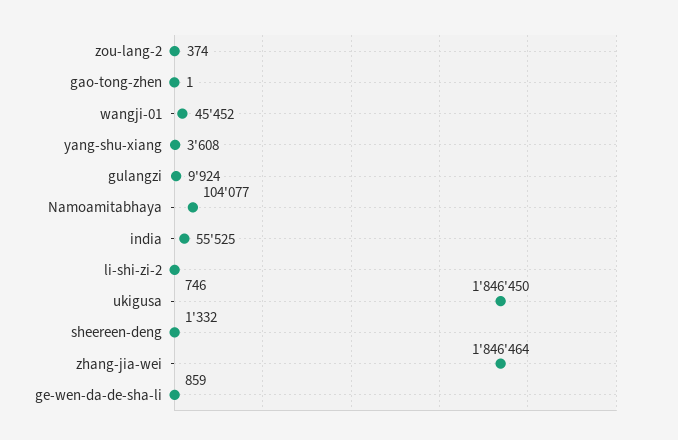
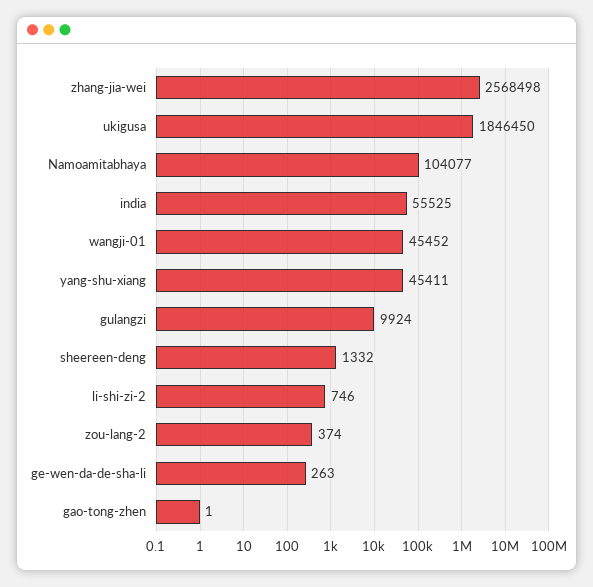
  {
    "zou-lang-2": 374,
    "gao-tong-zhen": 1,
    "wangji-01": 45452,
-   "yang-shu-xiang": 3608,
+   "yang-shu-xiang": 45411,
    "gulangzi": 9924,
    "Namoamitabhaya": 104077,
    "india": 55525,
    "li-shi-zi-2": 746,
    "ukigusa": 1846450,
    "sheereen-deng": 1332,
-   "zhang-jia-wei": 1846464,
+   "zhang-jia-wei": 2568498,
-   "ge-wen-da-de-sha-li": 859
+   "ge-wen-da-de-sha-li": 263
  }

